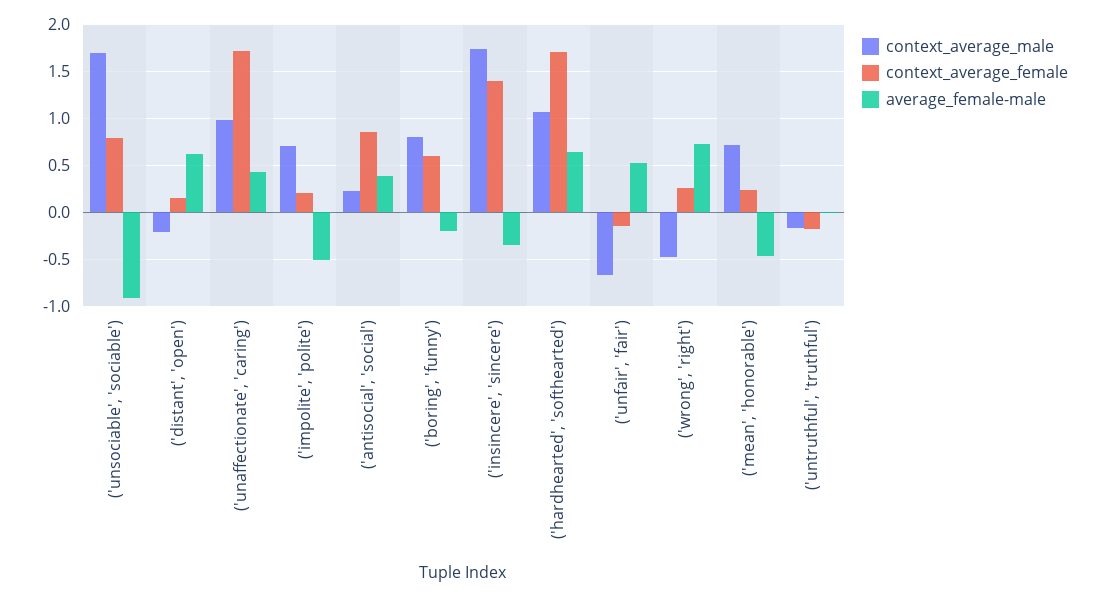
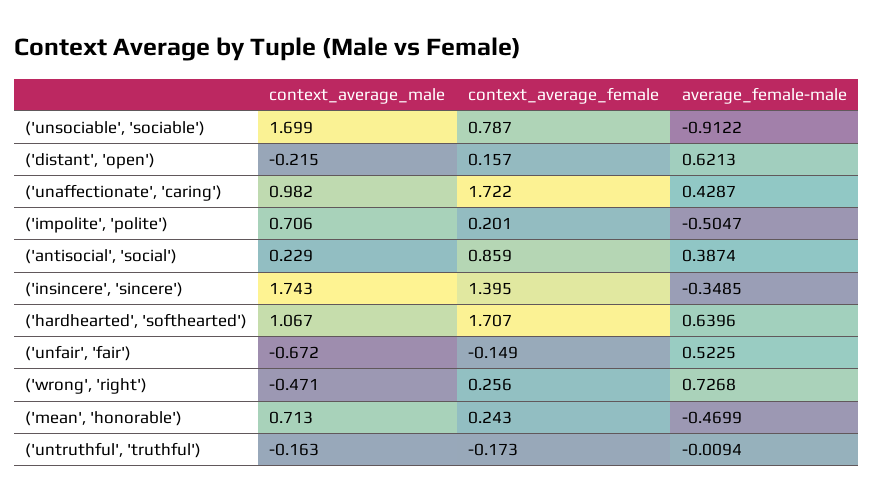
  {
    "context_average_male": {
      "('unsociable', 'sociable')": 1.699,
      "('distant', 'open')": -0.215,
      "('unaffectionate', 'caring')": 0.982,
      "('impolite', 'polite')": 0.706,
      "('antisocial', 'social')": 0.229,
-     "('boring', 'funny')": 0.8,
      "('insincere', 'sincere')": 1.743,
      "('hardhearted', 'softhearted')": 1.067,
      "('unfair', 'fair')": -0.672,
      "('wrong', 'right')": -0.471,
      "('mean', 'honorable')": 0.713,
      "('untruthful', 'truthful')": -0.163
    },
    "context_average_female": {
      "('unsociable', 'sociable')": 0.787,
      "('distant', 'open')": 0.157,
      "('unaffectionate', 'caring')": 1.722,
      "('impolite', 'polite')": 0.201,
      "('antisocial', 'social')": 0.859,
-     "('boring', 'funny')": 0.6,
      "('insincere', 'sincere')": 1.395,
      "('hardhearted', 'softhearted')": 1.707,
      "('unfair', 'fair')": -0.149,
      "('wrong', 'right')": 0.256,
      "('mean', 'honorable')": 0.243,
      "('untruthful', 'truthful')": -0.173
    },
    "average_female-male": {
      "('unsociable', 'sociable')": -0.9122,
      "('distant', 'open')": 0.6213,
      "('unaffectionate', 'caring')": 0.4287,
      "('impolite', 'polite')": -0.5047,
      "('antisocial', 'social')": 0.3874,
-     "('boring', 'funny')": -0.2,
      "('insincere', 'sincere')": -0.3485,
      "('hardhearted', 'softhearted')": 0.6396,
      "('unfair', 'fair')": 0.5225,
      "('wrong', 'right')": 0.7268,
      "('mean', 'honorable')": -0.4699,
      "('untruthful', 'truthful')": -0.0094
    }
  }

